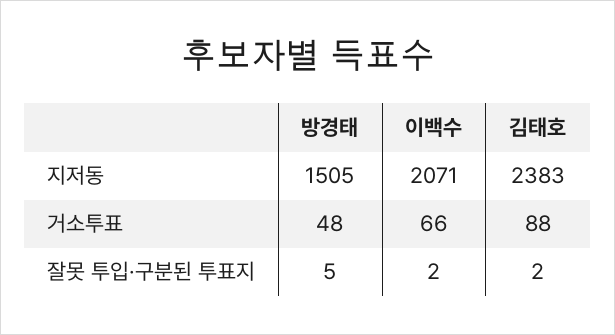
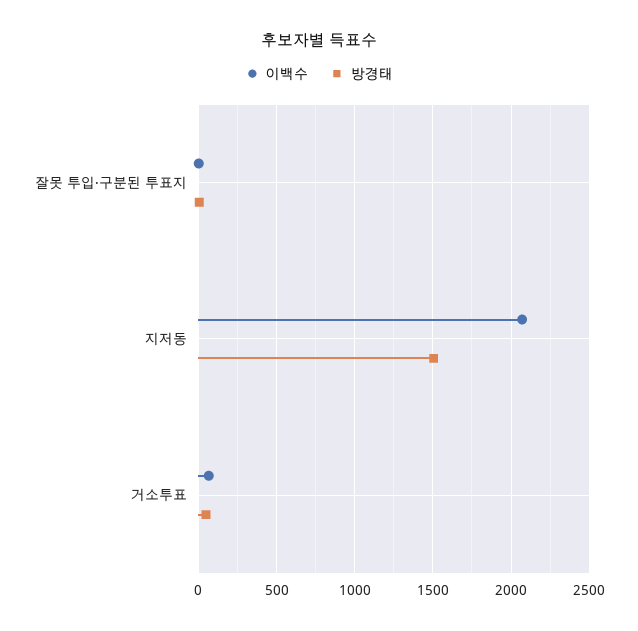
  {
    "방경태": {
      "지저동": 1505,
      "거소투표": 48,
      "잘못 투입·구분된 투표지": 5
    },
    "이백수": {
      "지저동": 2071,
      "거소투표": 66,
      "잘못 투입·구분된 투표지": 2
-   },
+   }
-   "김태호": {
-     "지저동": 2383,
-     "거소투표": 88,
-     "잘못 투입·구분된 투표지": 2
-   }
  }

